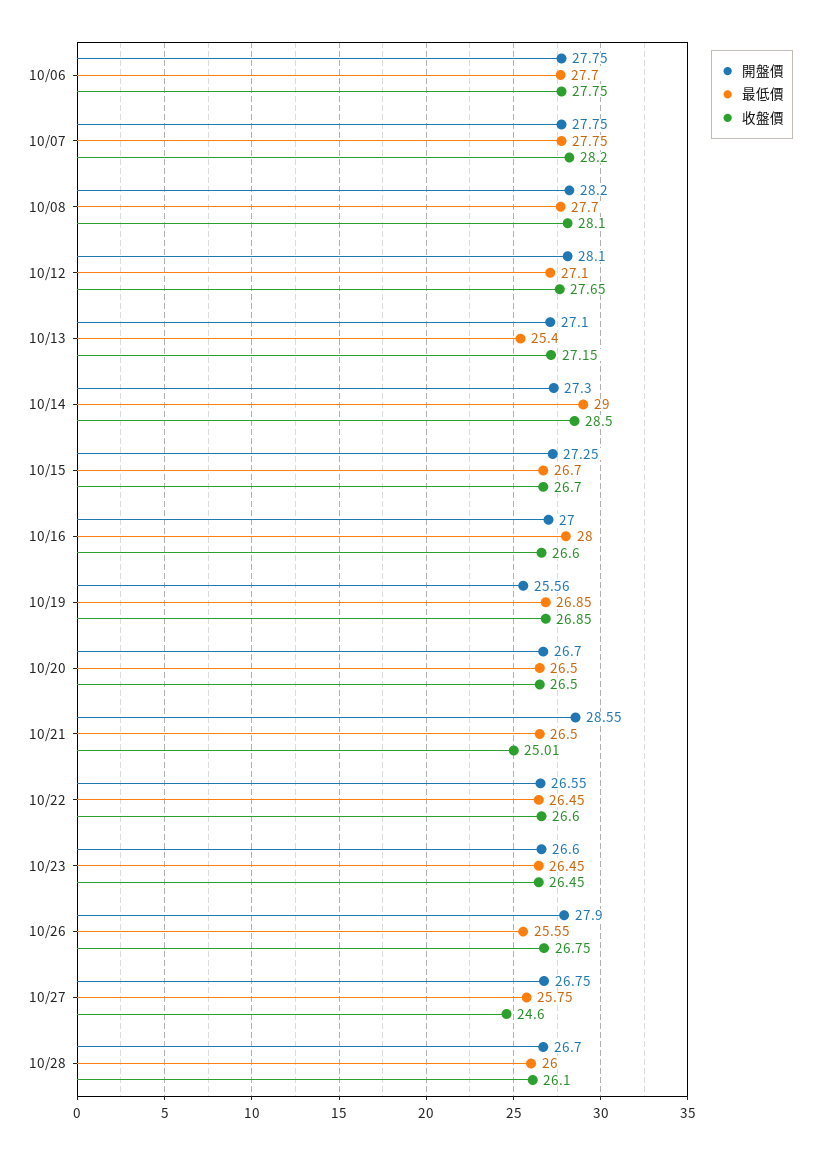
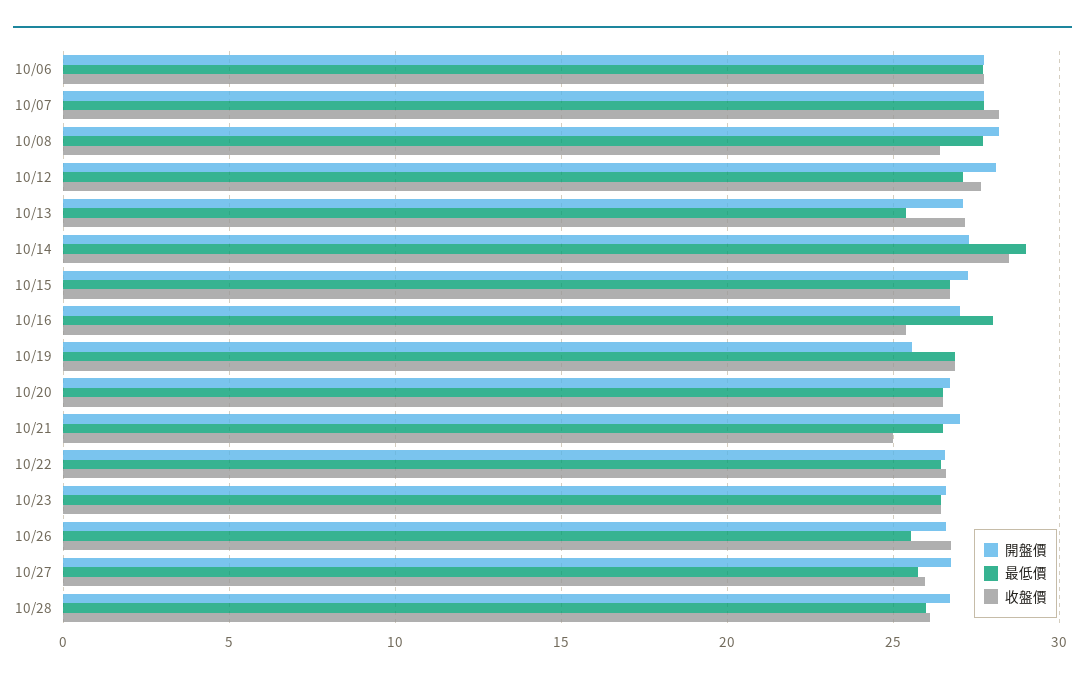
  {
    "開盤價": {
      "10/06": 27.75,
      "10/07": 27.75,
      "10/08": 28.2,
      "10/12": 28.1,
      "10/13": 27.1,
      "10/14": 27.3,
      "10/15": 27.25,
      "10/16": 27,
      "10/19": 25.56,
      "10/20": 26.7,
-     "10/21": 28.55,
+     "10/21": 27,
      "10/22": 26.55,
      "10/23": 26.6,
-     "10/26": 27.9,
+     "10/26": 26.5,
      "10/27": 26.75,
      "10/28": 26.7
    },
    "最低價": {
      "10/06": 27.7,
      "10/07": 27.75,
      "10/08": 27.7,
      "10/12": 27.1,
      "10/13": 25.4,
      "10/14": 29,
      "10/15": 26.7,
      "10/16": 28,
      "10/19": 26.85,
      "10/20": 26.5,
      "10/21": 26.5,
      "10/22": 26.45,
      "10/23": 26.45,
      "10/26": 25.55,
      "10/27": 25.75,
      "10/28": 26
    },
    "收盤價": {
      "10/06": 27.75,
      "10/07": 28.2,
-     "10/08": 28.1,
+     "10/08": 26.5,
      "10/12": 27.65,
      "10/13": 27.15,
      "10/14": 28.5,
      "10/15": 26.7,
-     "10/16": 26.6,
+     "10/16": 25.5,
      "10/19": 26.85,
      "10/20": 26.5,
      "10/21": 25.01,
      "10/22": 26.6,
      "10/23": 26.45,
      "10/26": 26.75,
-     "10/27": 24.6,
+     "10/27": 26,
      "10/28": 26.1
    }
  }

